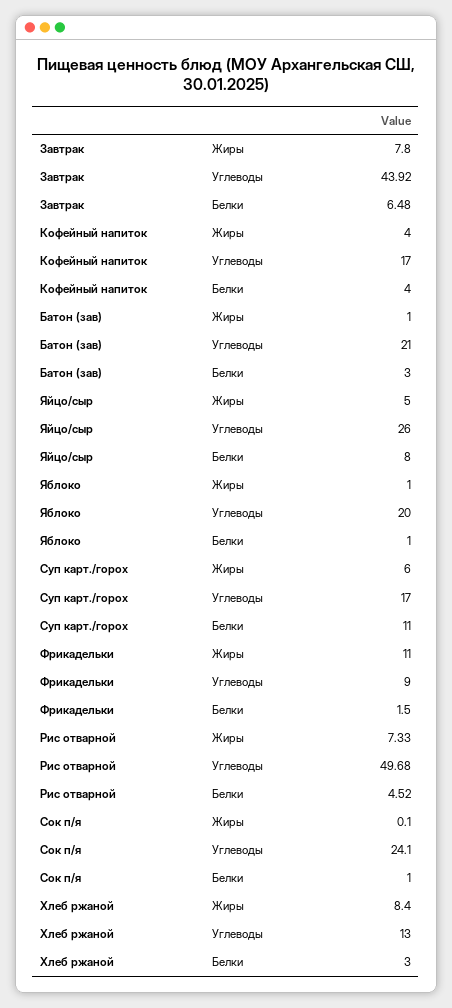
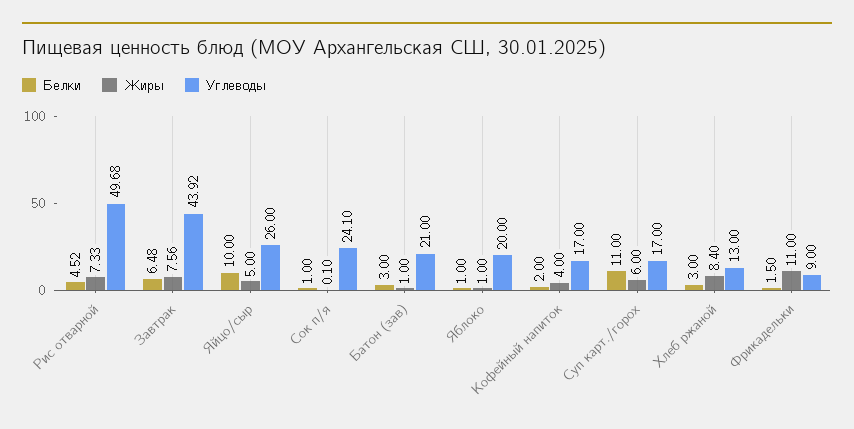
  {
    "Жиры": {
-     "Завтрак": 7.8,
+     "Завтрак": 7.56,
      "Кофейный напиток": 4,
      "Батон (зав)": 1,
      "Яйцо/сыр": 5,
      "Яблоко": 1,
      "Суп карт./горох": 6,
      "Фрикадельки": 11,
      "Рис отварной": 7.33,
      "Сок п/я": 0.1,
      "Хлеб ржаной": 8.4
    },
    "Углеводы": {
      "Завтрак": 43.92,
      "Кофейный напиток": 17,
      "Батон (зав)": 21,
      "Яйцо/сыр": 26,
      "Яблоко": 20,
      "Суп карт./горох": 17,
      "Фрикадельки": 9,
      "Рис отварной": 49.68,
      "Сок п/я": 24.1,
      "Хлеб ржаной": 13
    },
    "Белки": {
      "Завтрак": 6.48,
-     "Кофейный напиток": 4,
+     "Кофейный напиток": 2,
      "Батон (зав)": 3,
-     "Яйцо/сыр": 8,
+     "Яйцо/сыр": 10,
      "Яблоко": 1,
      "Суп карт./горох": 11,
      "Фрикадельки": 1.5,
      "Рис отварной": 4.52,
      "Сок п/я": 1,
      "Хлеб ржаной": 3
    }
  }

